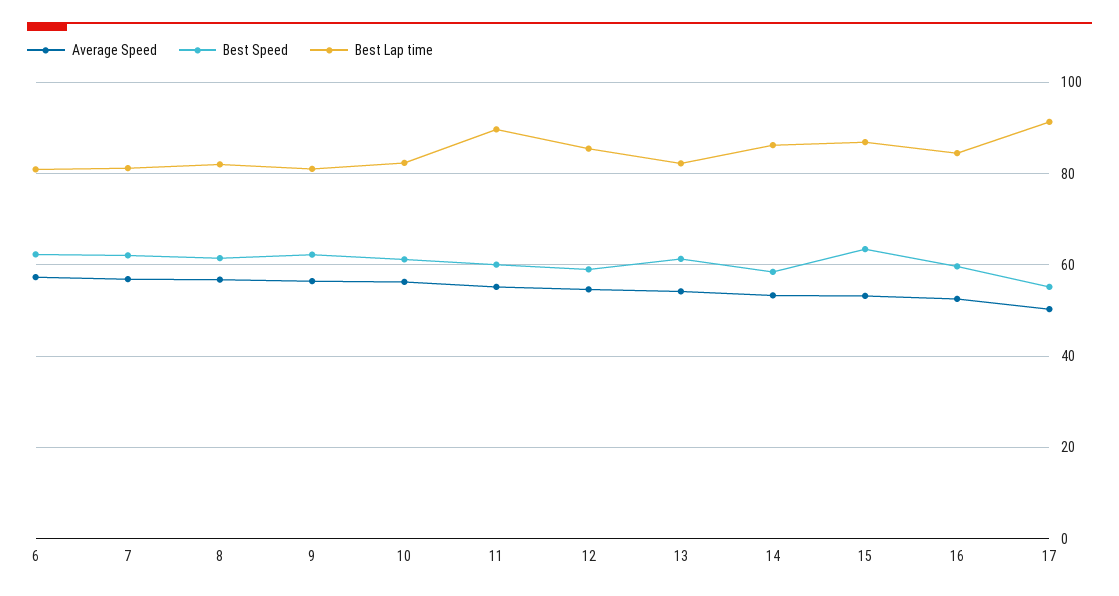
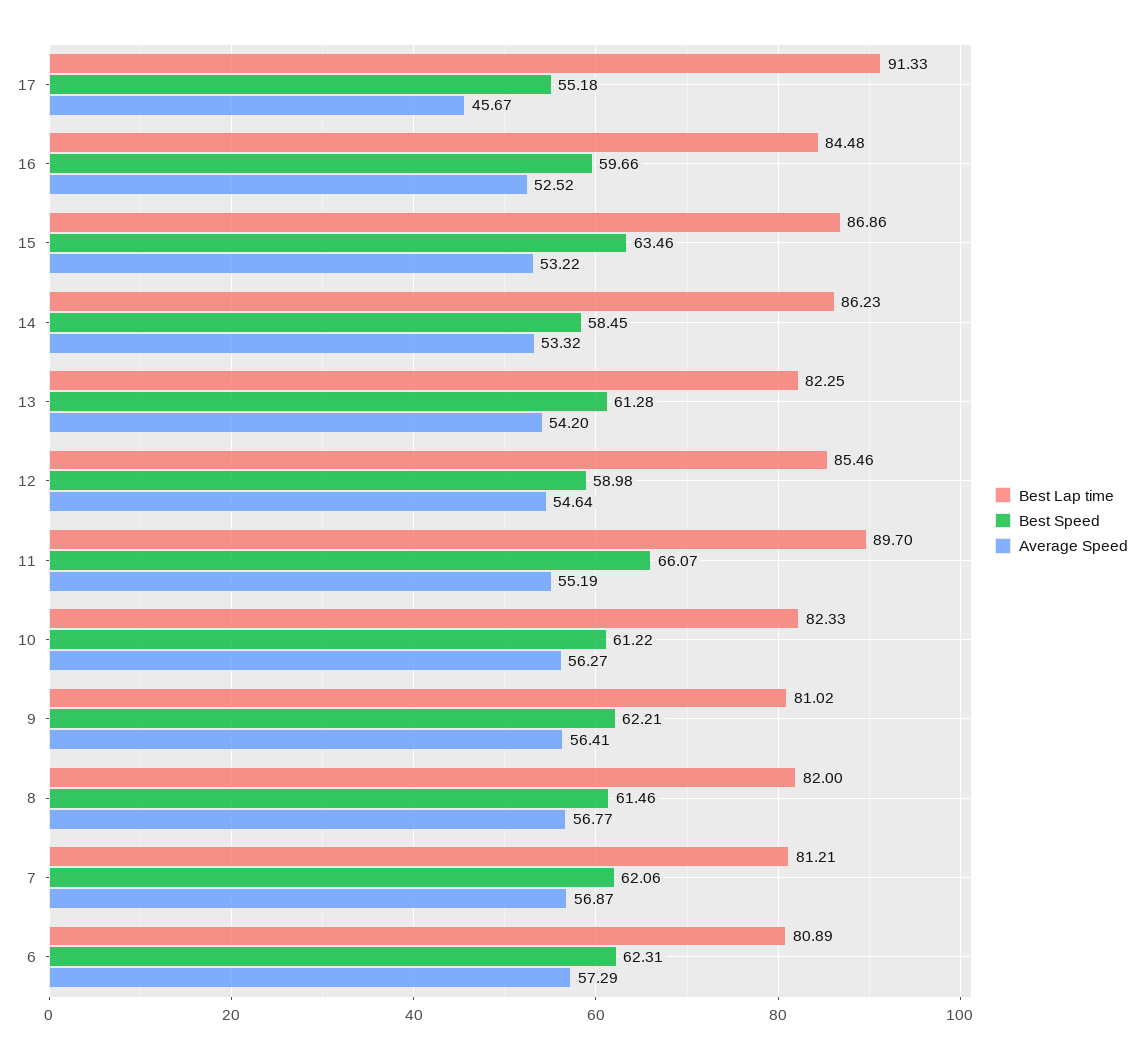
  {
    "Average Speed": {
      "6": 57.29,
      "7": 56.87,
      "8": 56.77,
      "9": 56.41,
      "10": 56.27,
      "11": 55.19,
      "12": 54.64,
      "13": 54.2,
      "14": 53.32,
      "15": 53.22,
      "16": 52.52,
-     "17": 50
+     "17": 45.67
    },
    "Best Speed": {
      "6": 62.31,
      "7": 62.06,
      "8": 61.46,
      "9": 62.21,
      "10": 61.22,
-     "11": 60,
+     "11": 66.07,
      "12": 58.98,
      "13": 61.28,
      "14": 58.45,
      "15": 63.46,
      "16": 59.66,
      "17": 55.18
    },
    "Best Lap time": {
      "6": 80.89,
      "7": 81.21,
      "8": 82,
      "9": 81.02,
      "10": 82.33,
      "11": 89.7,
      "12": 85.46,
      "13": 82.25,
      "14": 86.23,
      "15": 86.86,
      "16": 84.48,
      "17": 91.33
    }
  }

